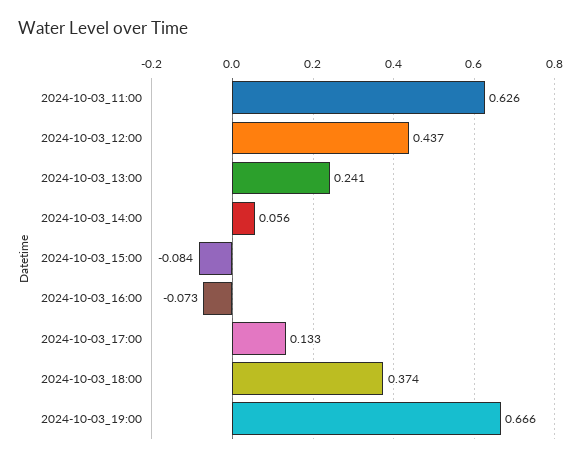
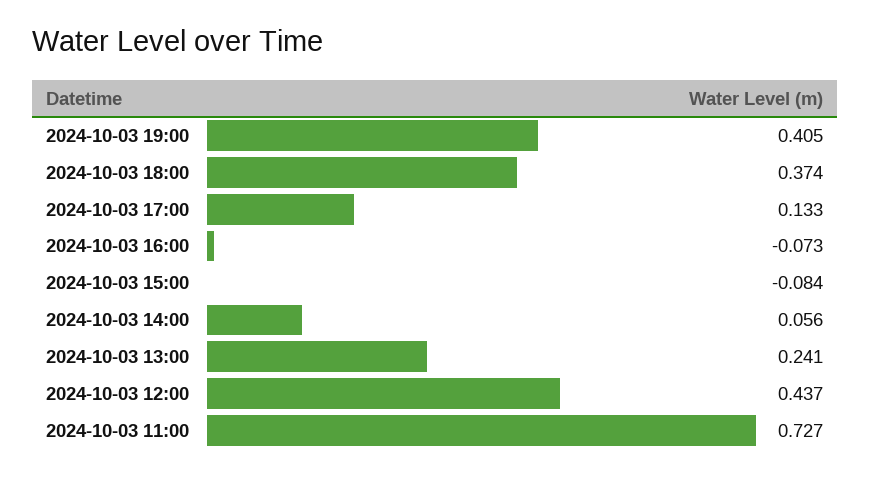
  {
-   "2024-10-03_11:00": 0.626,
+   "2024-10-03_11:00": 0.727,
    "2024-10-03_12:00": 0.437,
    "2024-10-03_13:00": 0.241,
    "2024-10-03_14:00": 0.056,
    "2024-10-03_15:00": -0.084,
    "2024-10-03_16:00": -0.073,
    "2024-10-03_17:00": 0.133,
    "2024-10-03_18:00": 0.374,
-   "2024-10-03_19:00": 0.666
+   "2024-10-03_19:00": 0.405
  }

